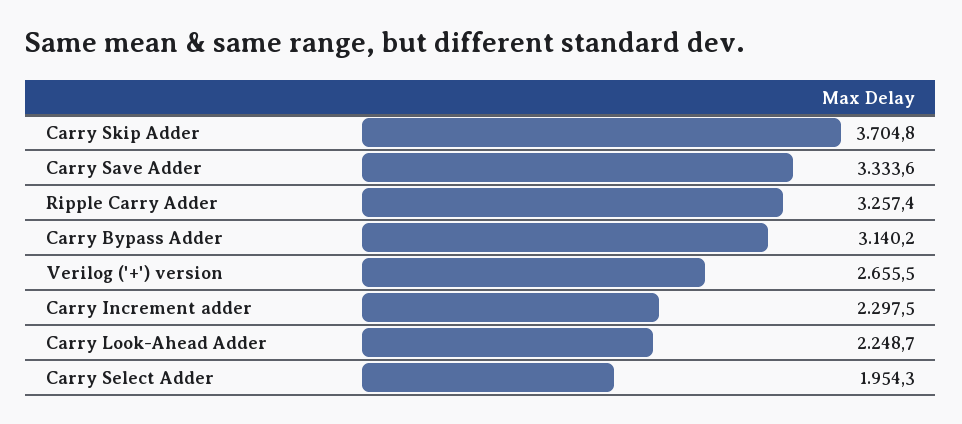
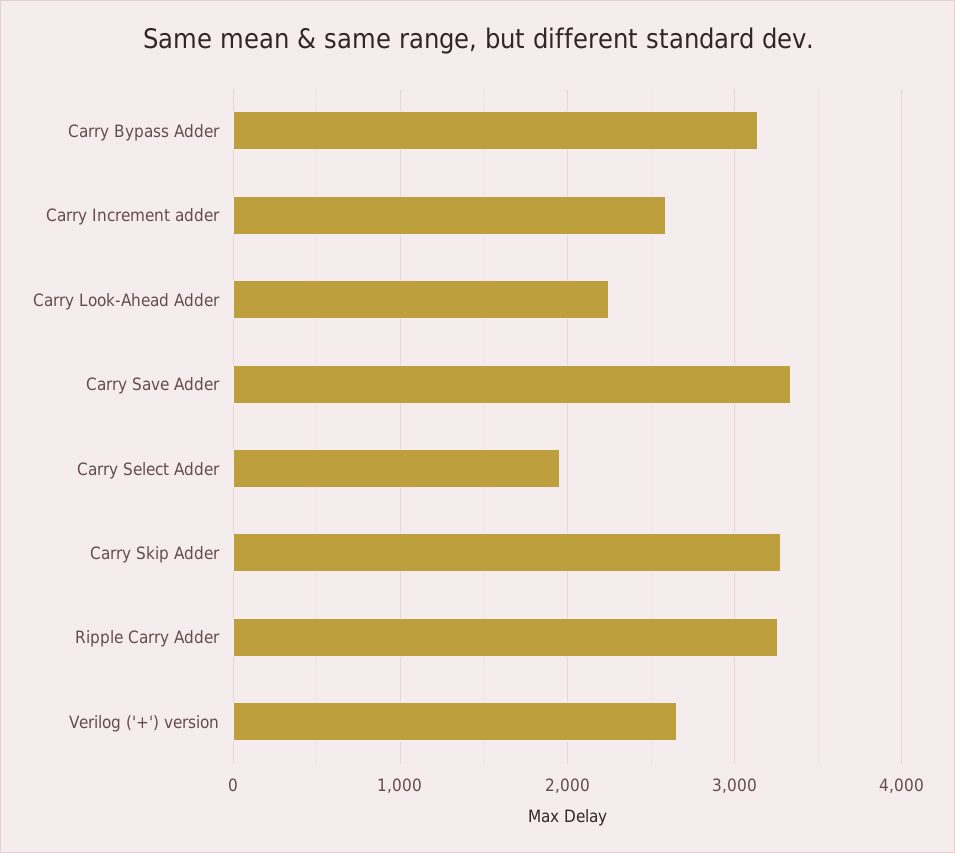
  {
-   "Carry Skip Adder": 3704.8,
+   "Carry Skip Adder": 3300,
    "Carry Save Adder": 3333.6,
    "Ripple Carry Adder": 3257.4,
    "Carry Bypass Adder": 3140.2,
    "Verilog ('+') version": 2655.5,
-   "Carry Increment adder": 2297.5,
+   "Carry Increment adder": 2600,
    "Carry Look-Ahead Adder": 2248.7,
    "Carry Select Adder": 1954.3
  }

